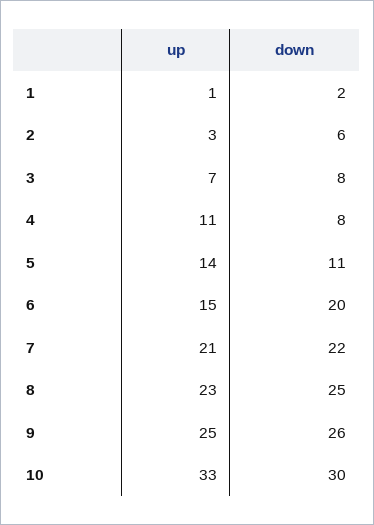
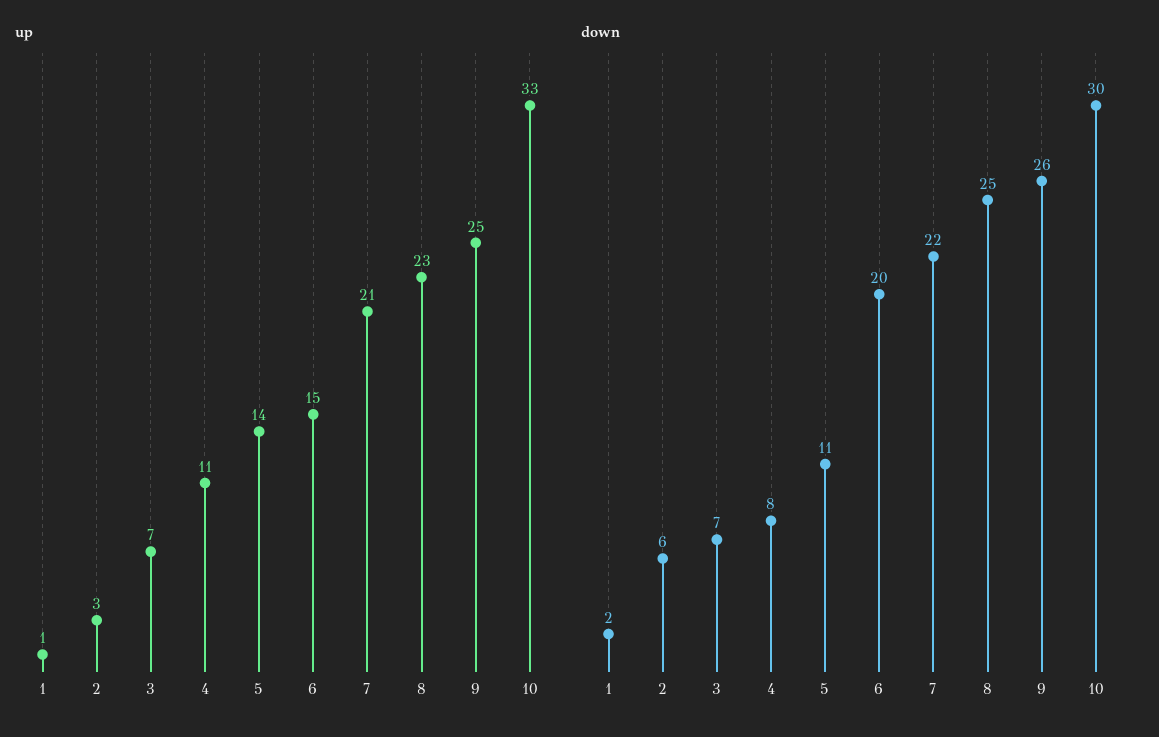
  {
    "up": {
      "1": 1,
      "2": 3,
      "3": 7,
      "4": 11,
      "5": 14,
      "6": 15,
      "7": 21,
      "8": 23,
      "9": 25,
      "10": 33
    },
    "down": {
      "1": 2,
      "2": 6,
-     "3": 8,
+     "3": 7,
      "4": 8,
      "5": 11,
      "6": 20,
      "7": 22,
      "8": 25,
      "9": 26,
      "10": 30
    }
  }

